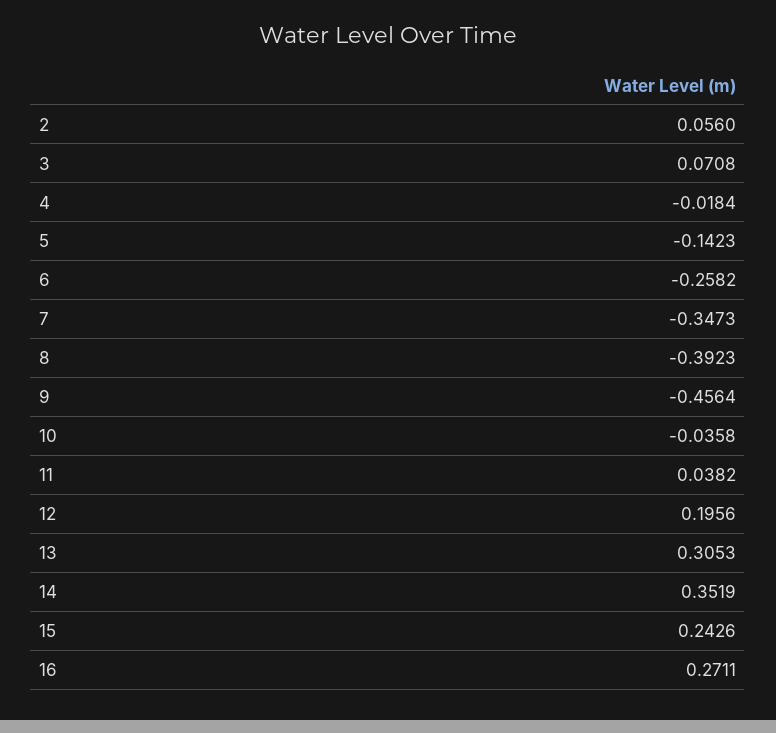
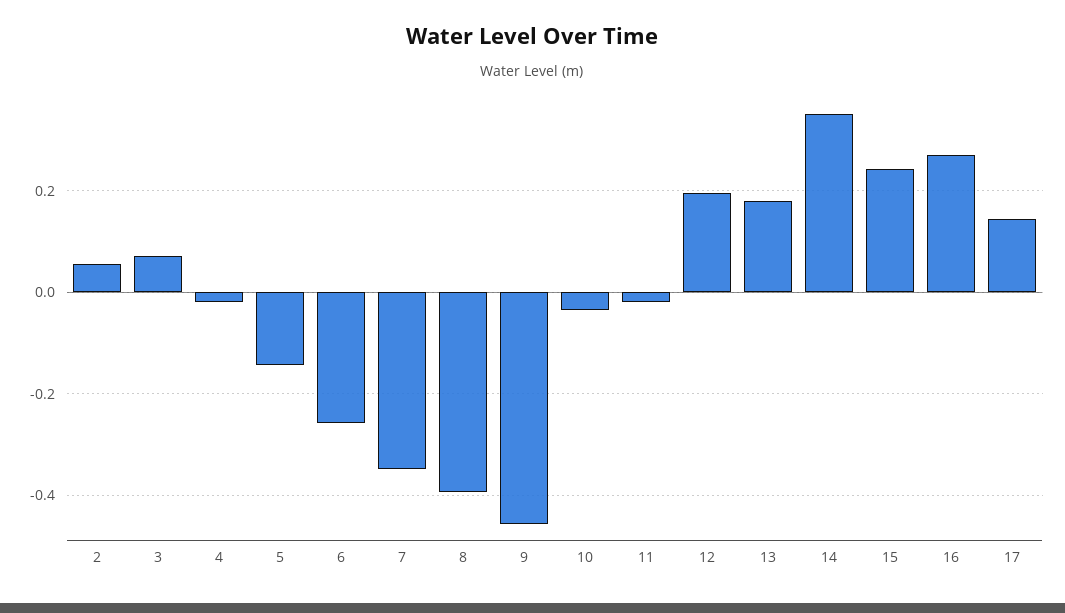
  {
    "2": 0.056,
    "3": 0.0708,
    "4": -0.0184,
    "5": -0.1423,
    "6": -0.2582,
    "7": -0.3473,
    "8": -0.3923,
    "9": -0.4564,
    "10": -0.0358,
-   "11": 0.0382,
+   "11": -0.02,
    "12": 0.1956,
-   "13": 0.3053,
+   "13": 0.18,
    "14": 0.3519,
    "15": 0.2426,
-   "16": 0.2711
+   "16": 0.2711,
+   "17": 0.14
  }

